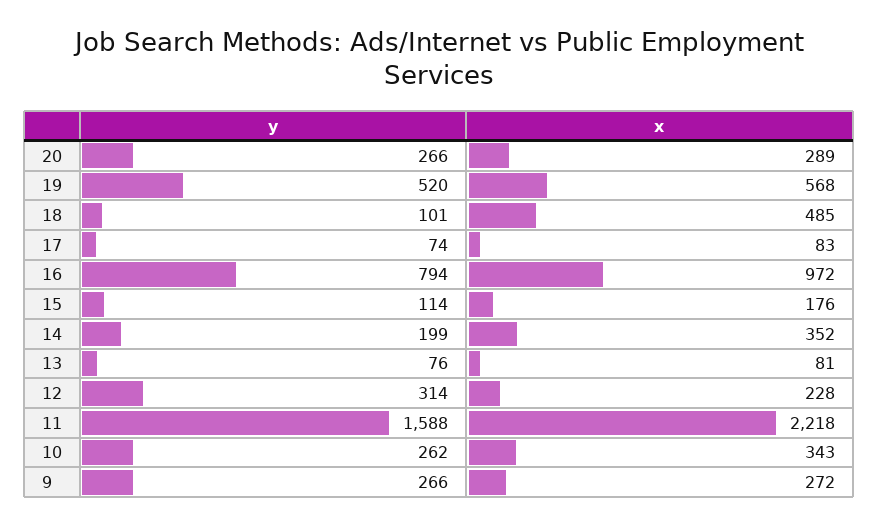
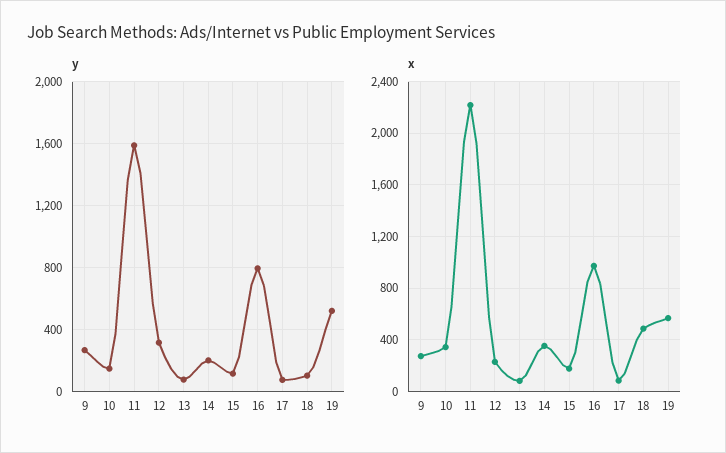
  {
    "y": {
-     "20": 266,
      "19": 520,
      "18": 101,
      "17": 74,
      "16": 794,
      "15": 114,
      "14": 199,
      "13": 76,
      "12": 314,
      "11": 1588,
-     "10": 262,
+     "10": 150,
      "9": 266
    },
    "x": {
-     "20": 289,
      "19": 568,
      "18": 485,
      "17": 83,
      "16": 972,
      "15": 176,
      "14": 352,
      "13": 81,
      "12": 228,
      "11": 2218,
      "10": 343,
      "9": 272
    }
  }

